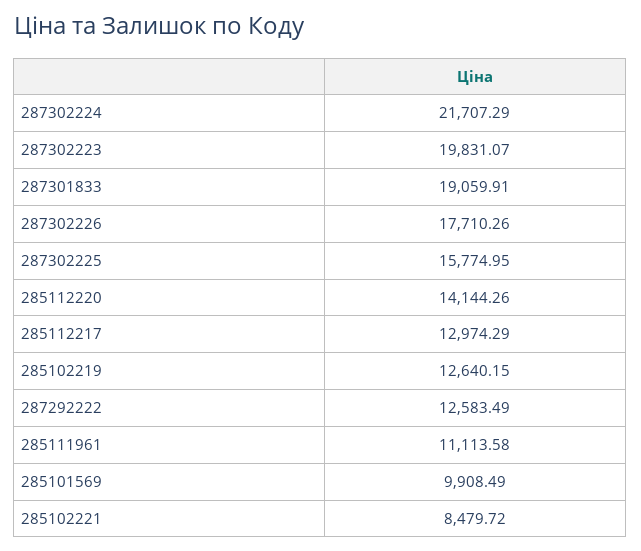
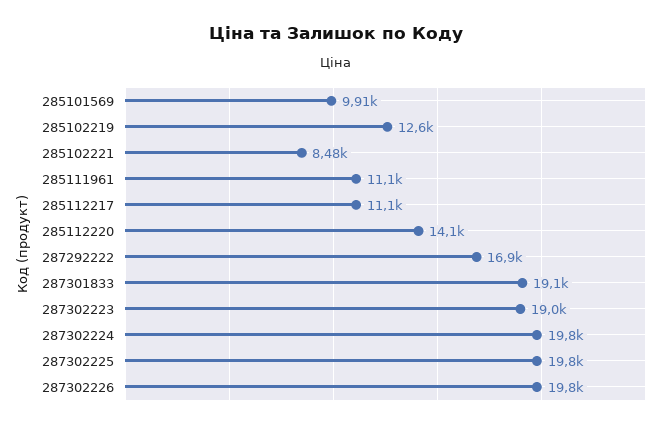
  {
-   "287302224": 21707.29,
+   "287302224": 19800,
-   "287302223": 19831.07,
+   "287302223": 19000,
    "287301833": 19059.91,
-   "287302226": 17710.26,
+   "287302226": 19800,
-   "287302225": 15774.95,
+   "287302225": 19800,
    "285112220": 14144.26,
-   "285112217": 12974.29,
+   "285112217": 11100,
    "285102219": 12640.15,
-   "287292222": 12583.49,
+   "287292222": 16900,
    "285111961": 11113.58,
    "285101569": 9908.49,
    "285102221": 8479.72
  }

